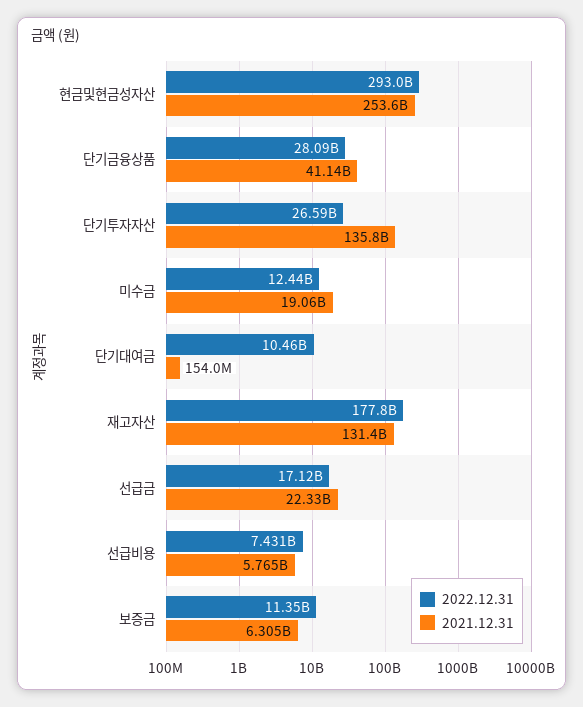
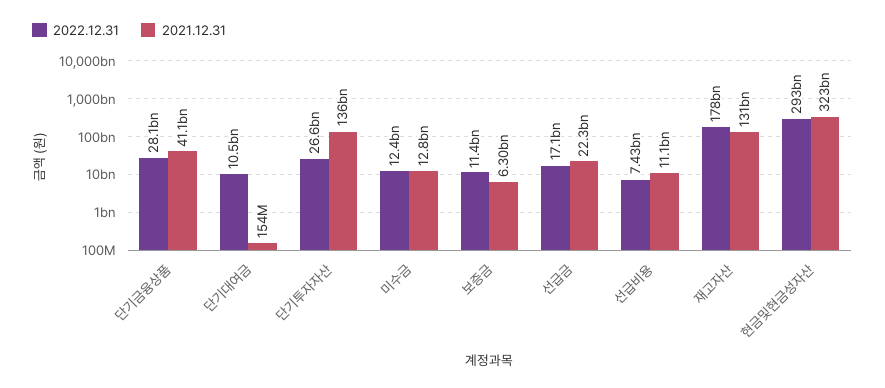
  {
    "2022.12.31": {
      "현금및현금성자산": 293000000000,
      "단기금융상품": 28090000000,
      "단기투자자산": 26590000000,
      "미수금": 12440000000,
      "단기대여금": 10460000000,
      "재고자산": 177800000000,
      "선급금": 17120000000,
      "선급비용": 7431000000,
      "보증금": 11350000000
    },
    "2021.12.31": {
-     "현금및현금성자산": 253600000000,
+     "현금및현금성자산": 323000000000,
      "단기금융상품": 41140000000,
      "단기투자자산": 135800000000,
-     "미수금": 19060000000,
+     "미수금": 12800000000,
      "단기대여금": 154000000,
      "재고자산": 131400000000,
      "선급금": 22330000000,
-     "선급비용": 5765000000,
+     "선급비용": 11100000000,
      "보증금": 6305000000
    }
  }

